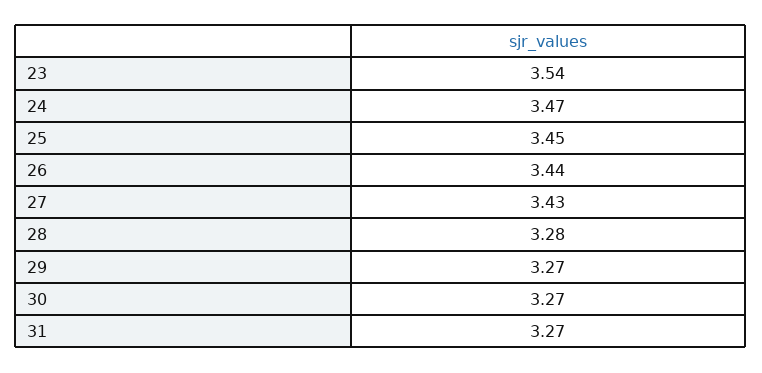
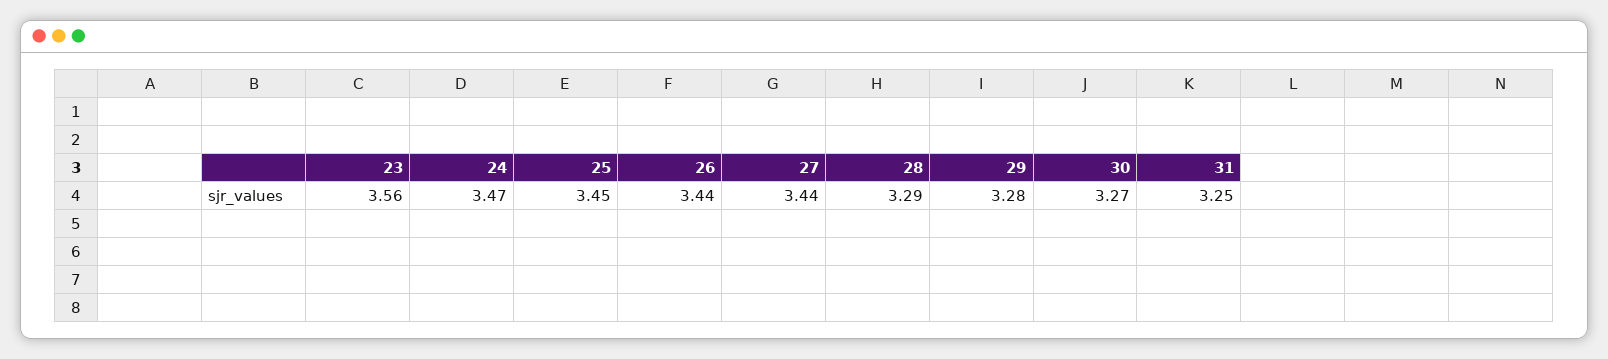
  {
-   "23": 3.54,
+   "23": 3.56,
    "24": 3.47,
    "25": 3.45,
    "26": 3.44,
-   "27": 3.43,
+   "27": 3.44,
-   "28": 3.28,
+   "28": 3.29,
-   "29": 3.27,
+   "29": 3.28,
    "30": 3.27,
-   "31": 3.27
+   "31": 3.25
  }

